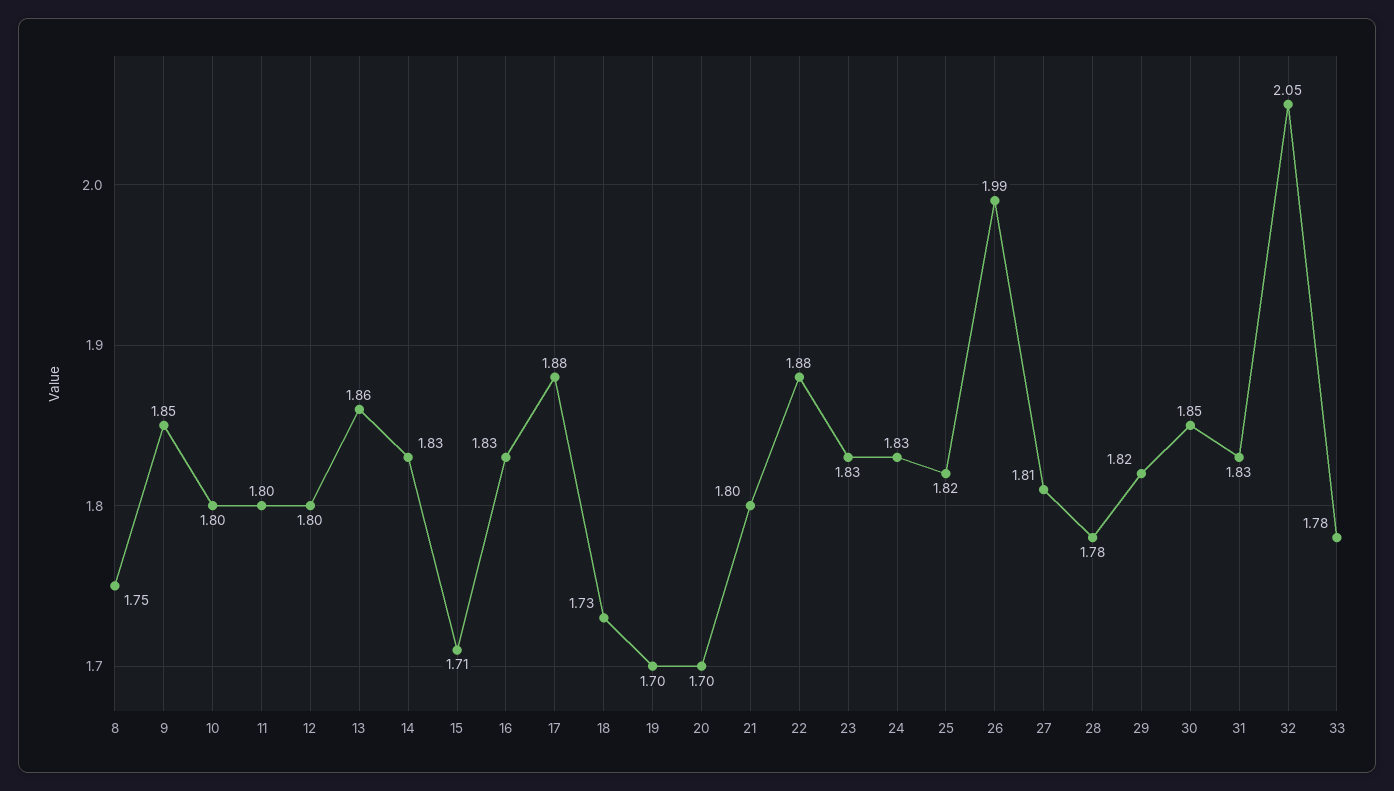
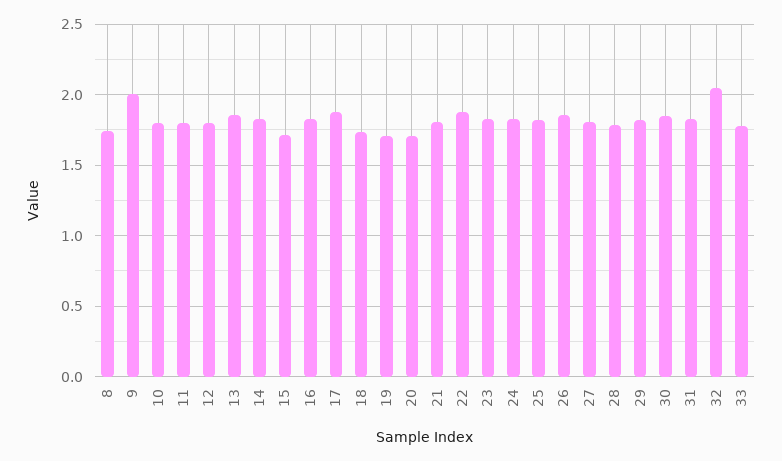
  {
    "8": 1.75,
-   "9": 1.85,
+   "9": 2,
    "10": 1.8,
    "11": 1.8,
    "12": 1.8,
    "13": 1.86,
    "14": 1.83,
    "15": 1.71,
    "16": 1.83,
    "17": 1.88,
    "18": 1.73,
    "19": 1.7,
    "20": 1.7,
    "21": 1.8,
    "22": 1.88,
    "23": 1.83,
    "24": 1.83,
    "25": 1.82,
-   "26": 1.99,
+   "26": 1.85,
    "27": 1.81,
    "28": 1.78,
    "29": 1.82,
    "30": 1.85,
    "31": 1.83,
    "32": 2.05,
    "33": 1.78
  }

